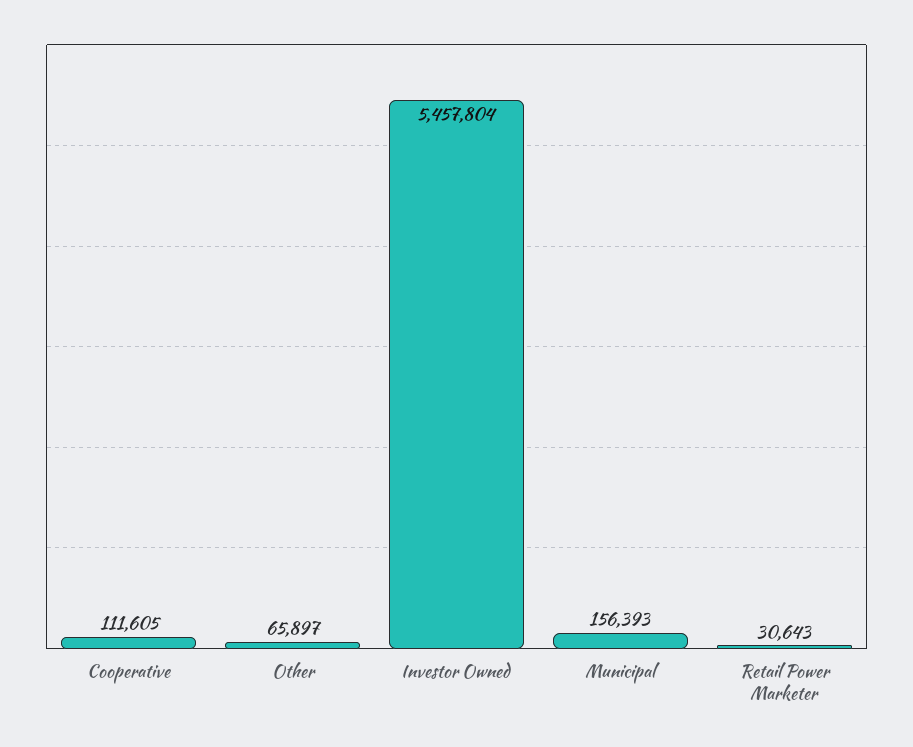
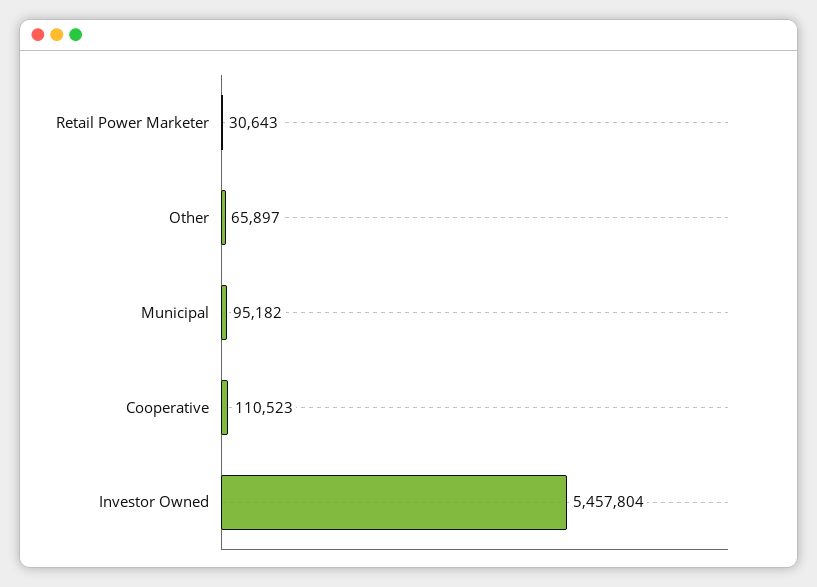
  {
-   "Cooperative": 111605,
+   "Cooperative": 110523,
    "Other": 65897,
    "Investor Owned": 5457804,
-   "Municipal": 156393,
+   "Municipal": 95182,
    "Retail Power Marketer": 30643
  }

